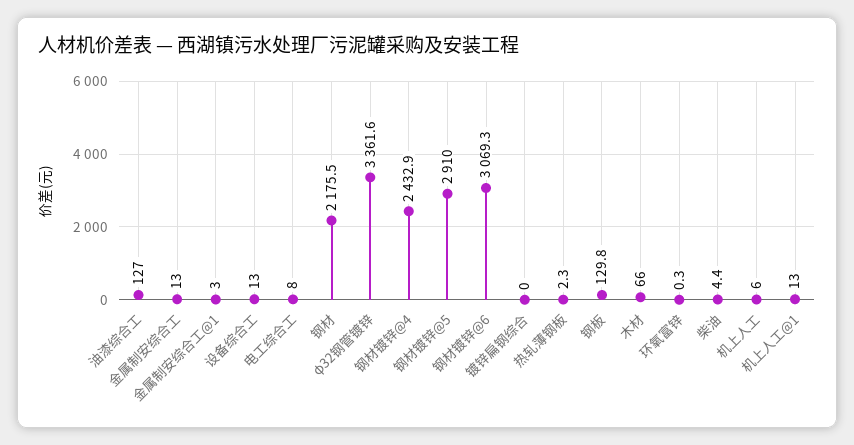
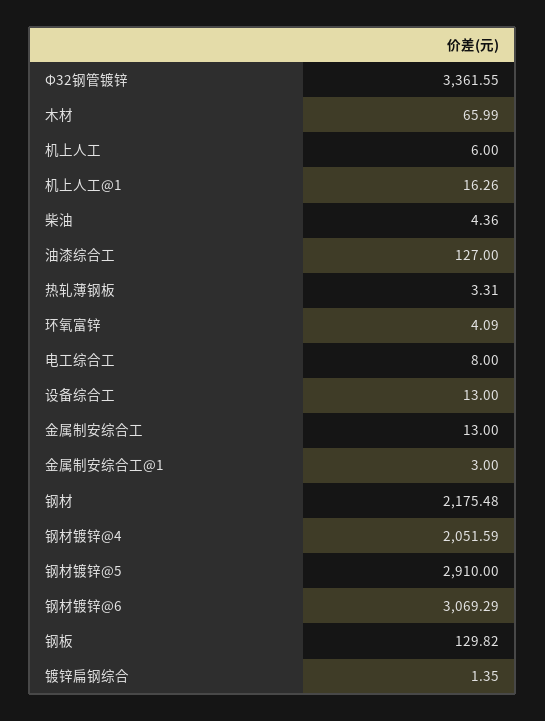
  {
    "油漆综合工": 127,
    "金属制安综合工": 13,
    "金属制安综合工@1": 3,
    "设备综合工": 13,
    "电工综合工": 8,
    "钢材": 2175.48,
    "φ32钢管镀锌": 3361.55,
-   "钢材镀锌@4": 2432.9,
+   "钢材镀锌@4": 2051.59,
    "钢材镀锌@5": 2910,
    "钢材镀锌@6": 3069.29,
-   "镀锌扁钢综合": 0,
+   "镀锌扁钢综合": 1.35,
-   "热轧薄钢板": 2.3,
+   "热轧薄钢板": 3.31,
    "钢板": 129.82,
    "木材": 65.99,
-   "环氧富锌": 0.3,
+   "环氧富锌": 4.09,
    "柴油": 4.36,
    "机上人工": 6,
-   "机上人工@1": 13
+   "机上人工@1": 16.26
  }

